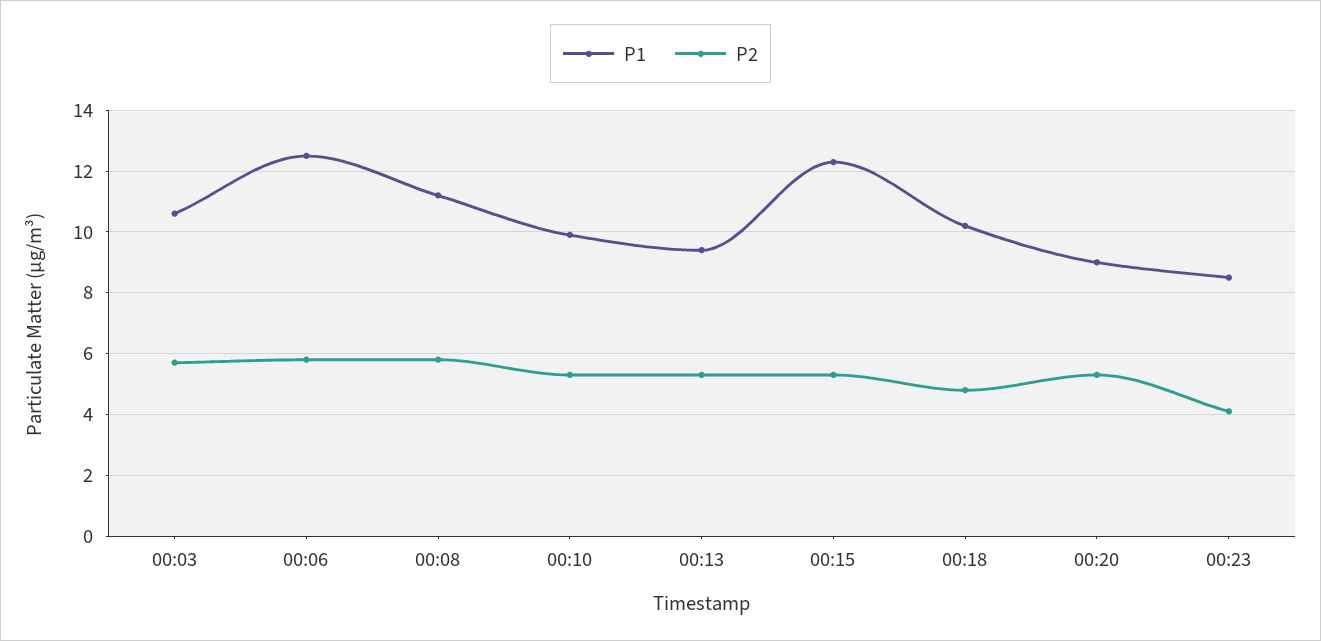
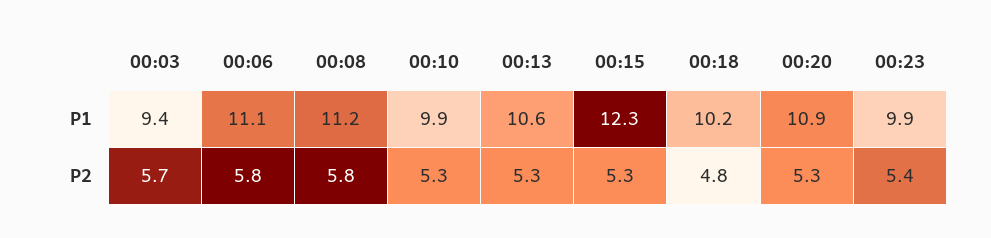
  {
    "P1": {
-     "00:03": 10.5,
+     "00:03": 9.4,
-     "00:06": 12.5,
+     "00:06": 11.1,
      "00:08": 11.2,
      "00:10": 9.9,
-     "00:13": 9.5,
+     "00:13": 10.6,
      "00:15": 12.3,
      "00:18": 10.2,
-     "00:20": 9,
+     "00:20": 10.9,
-     "00:23": 8.5
+     "00:23": 9.9
    },
    "P2": {
      "00:03": 5.7,
      "00:06": 5.8,
      "00:08": 5.8,
      "00:10": 5.3,
      "00:13": 5.3,
      "00:15": 5.3,
      "00:18": 4.8,
      "00:20": 5.3,
-     "00:23": 4
+     "00:23": 5.4
    }
  }

